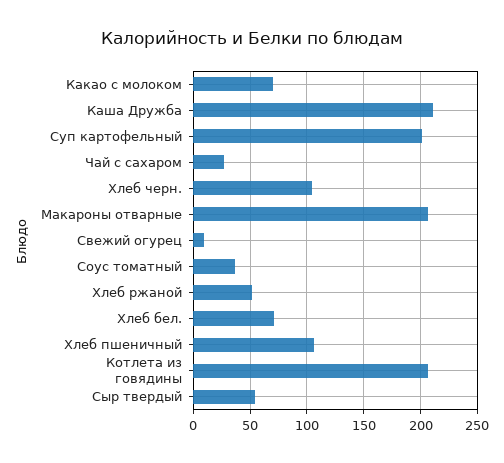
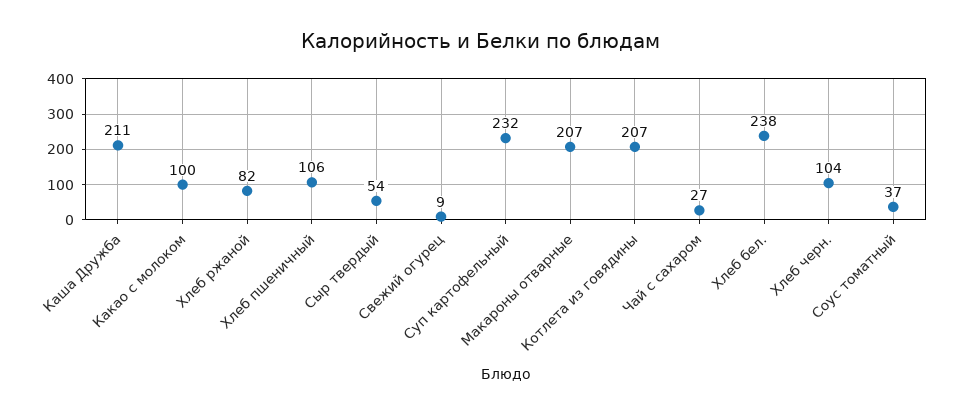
  {
-   "Какао с молоком": 70,
+   "Какао с молоком": 100,
    "Каша Дружба": 211,
-   "Суп картофельный": 200,
+   "Суп картофельный": 232,
    "Чай с сахаром": 27,
    "Хлеб черн.": 104,
    "Макароны отварные": 207,
    "Свежий огурец": 9,
    "Соус томатный": 37,
-   "Хлеб ржаной": 50,
+   "Хлеб ржаной": 82,
-   "Хлеб бел.": 70,
+   "Хлеб бел.": 238,
    "Хлеб пшеничный": 106,
    "Котлета из говядины": 207,
    "Сыр твердый": 54
  }

